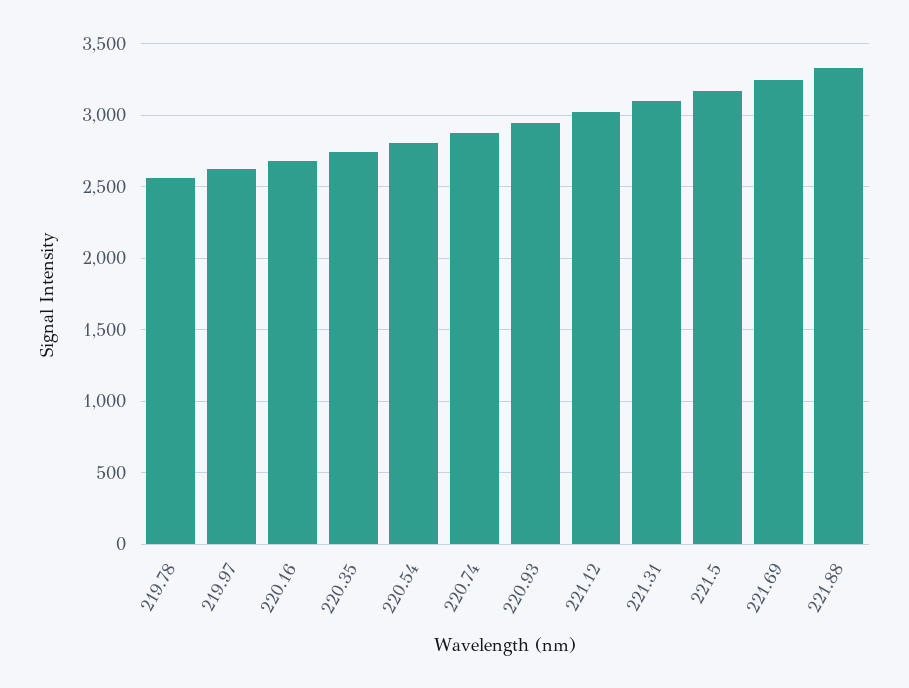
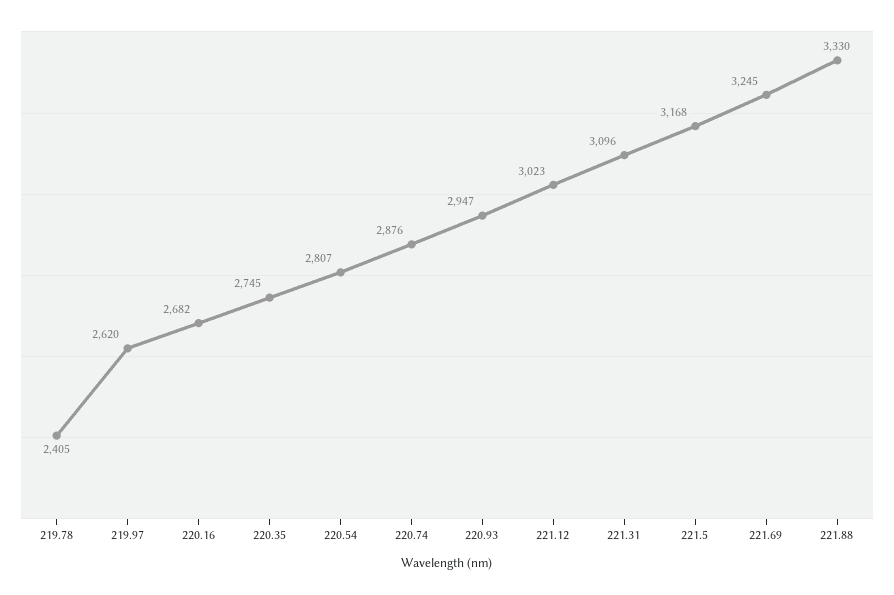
  {
-   "219.78": 2550,
+   "219.78": 2405,
    "219.97": 2620,
    "220.16": 2682,
    "220.35": 2745,
    "220.54": 2807,
    "220.74": 2876,
    "220.93": 2947,
    "221.12": 3023,
    "221.31": 3096,
    "221.5": 3168,
    "221.69": 3245,
    "221.88": 3330
  }

